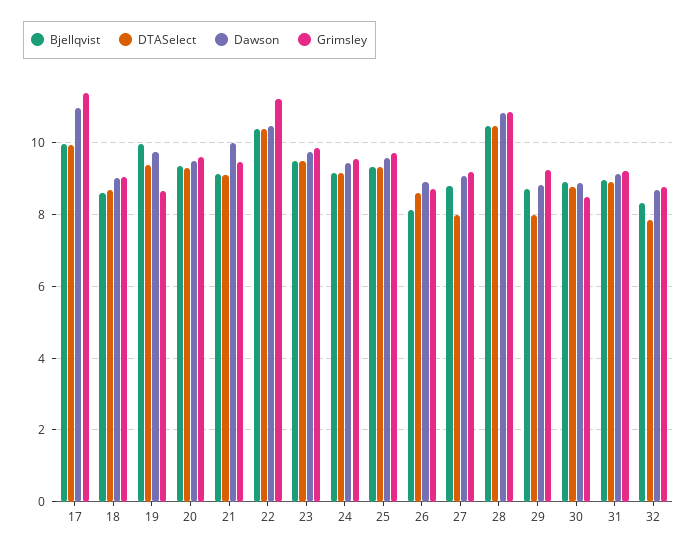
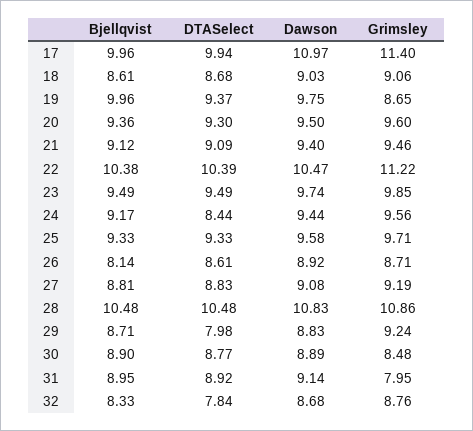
  {
    "Bjellqvist": {
      "17": 9.96,
      "18": 8.61,
      "19": 9.96,
      "20": 9.36,
      "21": 9.12,
      "22": 10.38,
      "23": 9.49,
      "24": 9.17,
      "25": 9.33,
      "26": 8.14,
      "27": 8.81,
      "28": 10.48,
      "29": 8.71,
      "30": 8.9,
      "31": 8.95,
      "32": 8.33
    },
    "DTASelect": {
      "17": 9.94,
      "18": 8.68,
      "19": 9.37,
      "20": 9.3,
      "21": 9.09,
      "22": 10.39,
      "23": 9.49,
-     "24": 9.2,
+     "24": 8.44,
      "25": 9.33,
      "26": 8.61,
-     "27": 8,
+     "27": 8.83,
      "28": 10.48,
      "29": 7.98,
      "30": 8.77,
      "31": 8.92,
      "32": 7.84
    },
    "Dawson": {
      "17": 10.97,
      "18": 9.03,
      "19": 9.75,
      "20": 9.5,
-     "21": 10,
+     "21": 9.4,
      "22": 10.47,
      "23": 9.74,
      "24": 9.44,
      "25": 9.58,
      "26": 8.92,
      "27": 9.08,
      "28": 10.83,
      "29": 8.83,
      "30": 8.89,
      "31": 9.14,
      "32": 8.68
    },
    "Grimsley": {
      "17": 11.4,
      "18": 9.06,
      "19": 8.65,
      "20": 9.6,
      "21": 9.46,
      "22": 11.22,
      "23": 9.85,
      "24": 9.56,
      "25": 9.71,
      "26": 8.71,
      "27": 9.19,
      "28": 10.86,
      "29": 9.24,
      "30": 8.48,
-     "31": 9.2,
+     "31": 7.95,
      "32": 8.76
    }
  }

